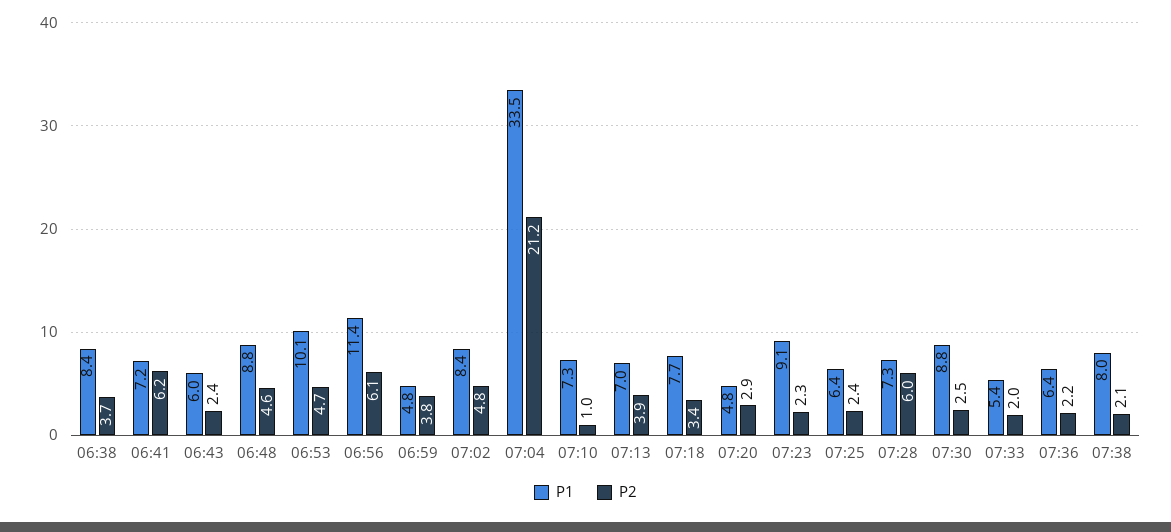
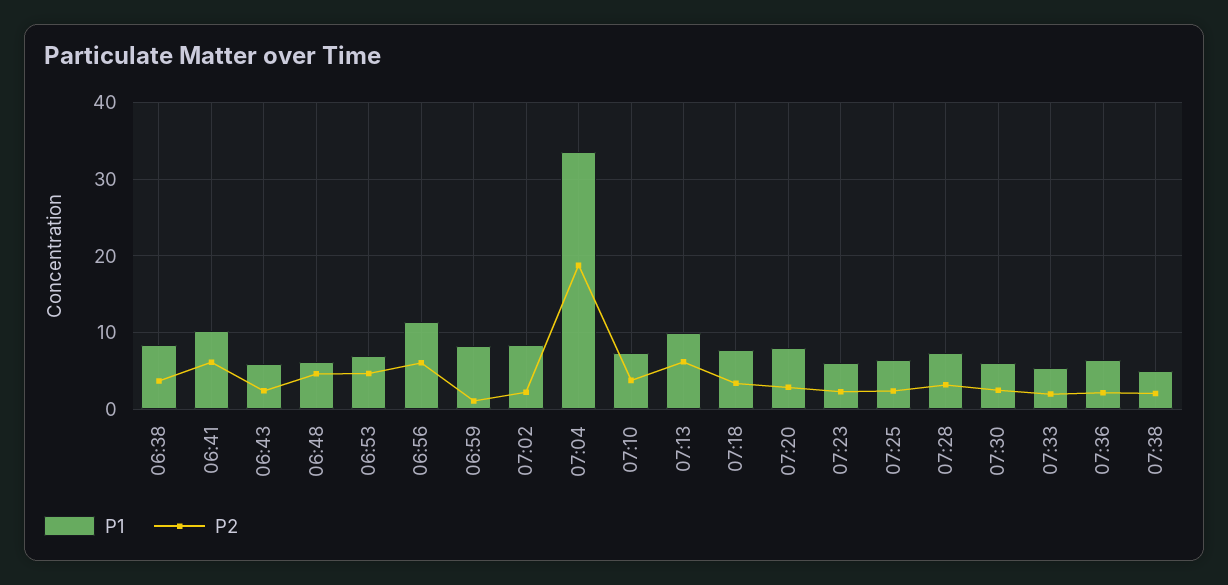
  {
    "P1": {
      "06:38": 8.4,
-     "06:41": 7.2,
+     "06:41": 10,
      "06:43": 6,
-     "06:48": 8.8,
+     "06:48": 6,
-     "06:53": 10.1,
+     "06:53": 7,
      "06:56": 11.4,
-     "06:59": 4.8,
+     "06:59": 8,
      "07:02": 8.4,
      "07:04": 33.5,
      "07:10": 7.3,
-     "07:13": 7,
+     "07:13": 10,
      "07:18": 7.7,
-     "07:20": 4.8,
+     "07:20": 8,
-     "07:23": 9.1,
+     "07:23": 6,
      "07:25": 6.4,
      "07:28": 7.3,
-     "07:30": 8.8,
+     "07:30": 6,
      "07:33": 5.4,
      "07:36": 6.4,
-     "07:38": 8
+     "07:38": 5
    },
    "P2": {
      "06:38": 3.7,
      "06:41": 6.2,
      "06:43": 2.4,
      "06:48": 4.6,
      "06:53": 4.7,
      "06:56": 6.1,
-     "06:59": 3.8,
+     "06:59": 1,
-     "07:02": 4.8,
+     "07:02": 2,
-     "07:04": 21.2,
+     "07:04": 19,
-     "07:10": 1,
+     "07:10": 4,
-     "07:13": 3.9,
+     "07:13": 6,
      "07:18": 3.4,
      "07:20": 2.9,
      "07:23": 2.3,
      "07:25": 2.4,
-     "07:28": 6,
+     "07:28": 3,
      "07:30": 2.5,
      "07:33": 2,
      "07:36": 2.2,
      "07:38": 2.1
    }
  }

